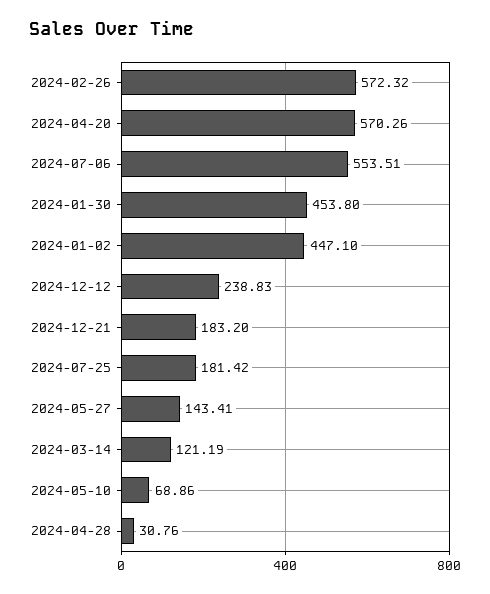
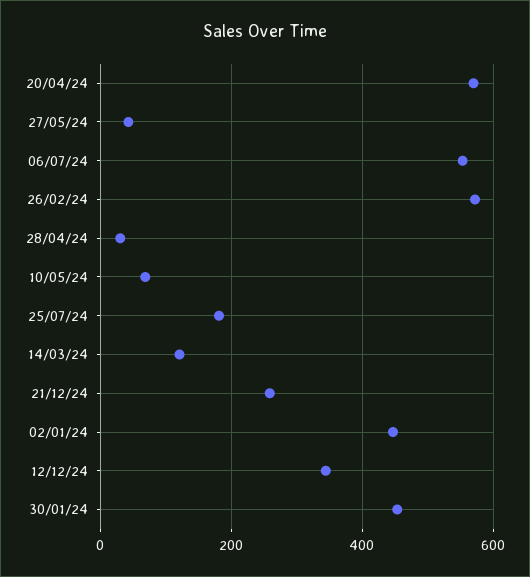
  {
    "2024-02-26": 572.32,
    "2024-04-20": 570.26,
    "2024-07-06": 553.51,
    "2024-01-30": 453.8,
    "2024-01-02": 447.1,
-   "2024-12-12": 238.83,
+   "2024-12-12": 340,
-   "2024-12-21": 183.2,
+   "2024-12-21": 260,
    "2024-07-25": 181.42,
-   "2024-05-27": 143.41,
+   "2024-05-27": 40,
    "2024-03-14": 121.19,
    "2024-05-10": 68.86,
    "2024-04-28": 30.76
  }

